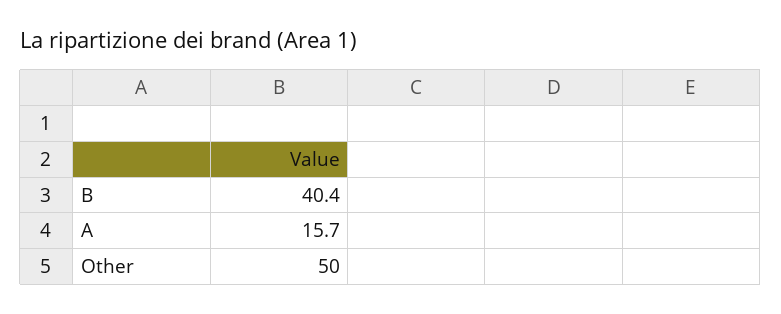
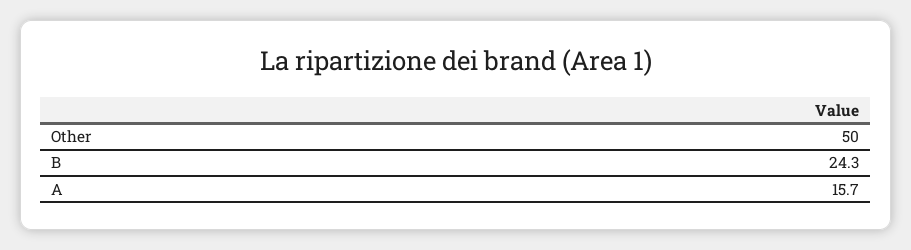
  {
-   "B": 40.4,
+   "B": 24.3,
    "A": 15.7,
    "Other": 50
  }

